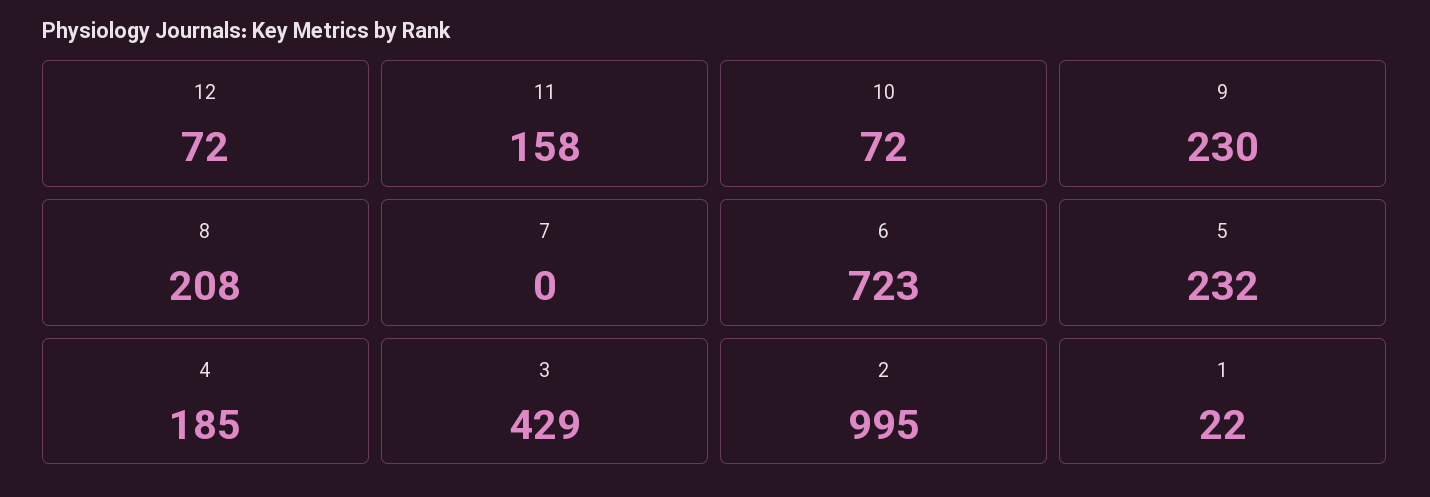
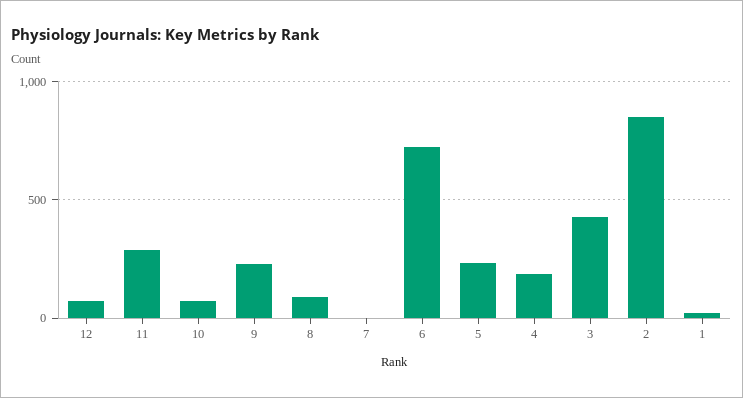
  {
    "12": 72,
-   "11": 158,
+   "11": 300,
    "10": 72,
    "9": 230,
-   "8": 208,
+   "8": 100,
    "7": 0,
    "6": 723,
    "5": 232,
    "4": 185,
    "3": 429,
-   "2": 995,
+   "2": 850,
    "1": 22
  }

